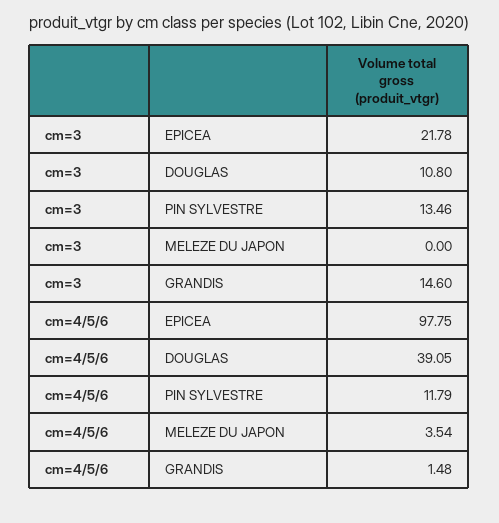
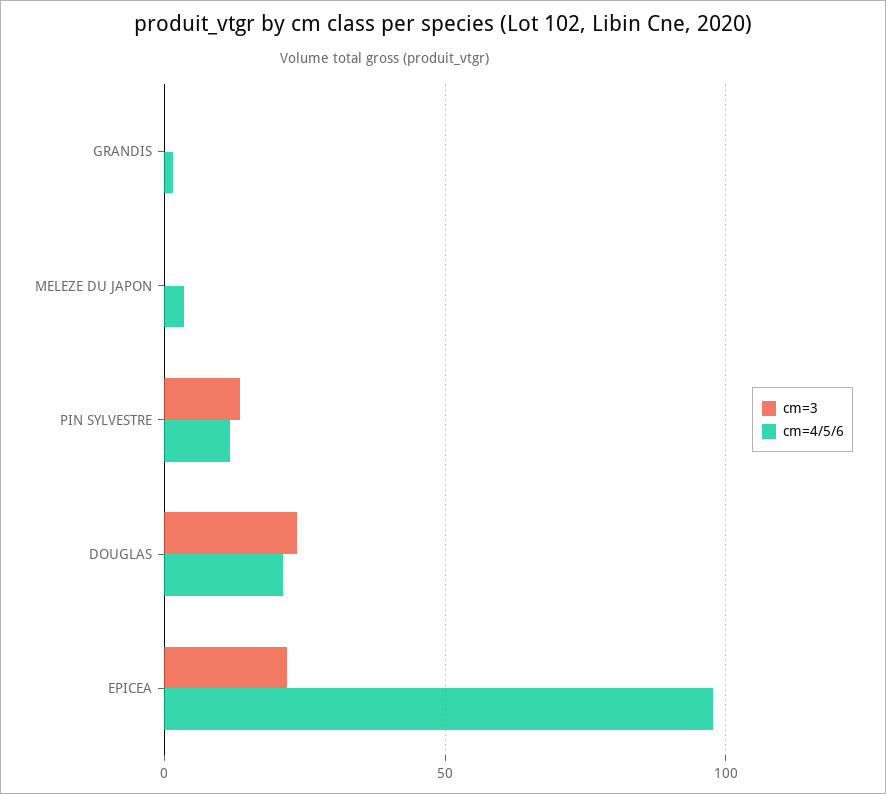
  {
    "cm=3": {
      "EPICEA": 21.78,
-     "DOUGLAS": 10.8,
+     "DOUGLAS": 25,
      "PIN SYLVESTRE": 13.46,
      "MELEZE DU JAPON": 0,
-     "GRANDIS": 14.6
+     "GRANDIS": 0
    },
    "cm=4/5/6": {
      "EPICEA": 97.75,
-     "DOUGLAS": 39.05,
+     "DOUGLAS": 20,
      "PIN SYLVESTRE": 11.79,
      "MELEZE DU JAPON": 3.54,
      "GRANDIS": 1.48
    }
  }

